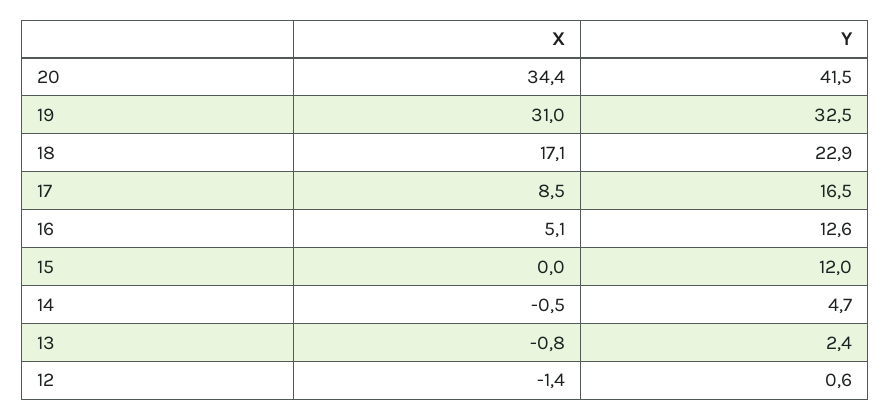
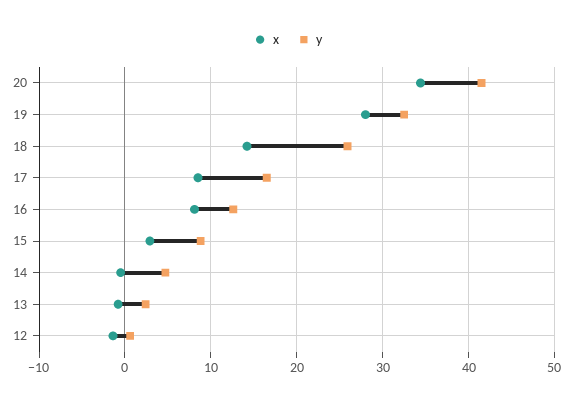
  {
    "X": {
      "20": 34.4,
-     "19": 31,
+     "19": 28,
-     "18": 17.1,
+     "18": 14,
      "17": 8.5,
-     "16": 5.1,
+     "16": 8,
-     "15": 0,
+     "15": 3,
      "14": -0.5,
      "13": -0.8,
      "12": -1.4
    },
    "Y": {
      "20": 41.5,
      "19": 32.5,
-     "18": 22.9,
+     "18": 26,
      "17": 16.5,
      "16": 12.6,
-     "15": 12,
+     "15": 9,
      "14": 4.7,
      "13": 2.4,
      "12": 0.6
    }
  }

